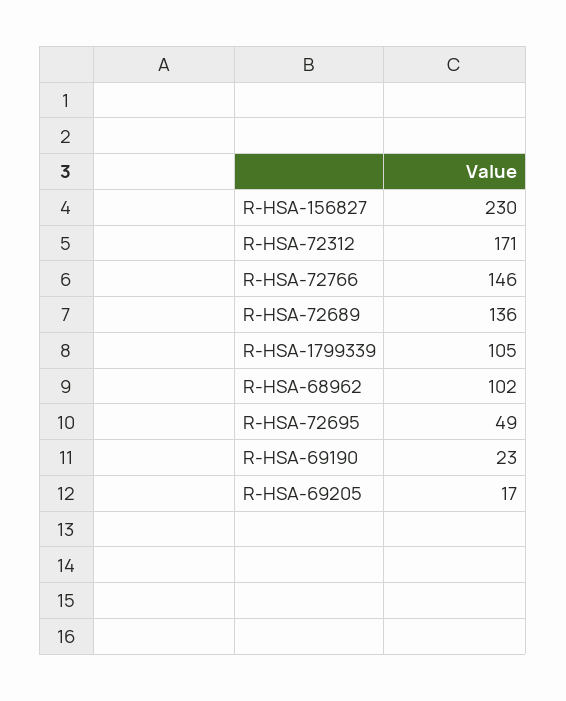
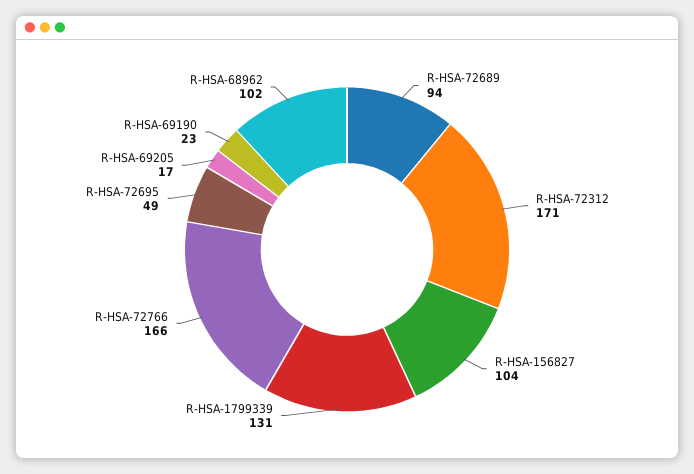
  {
-   "R-HSA-156827": 230,
+   "R-HSA-156827": 104,
    "R-HSA-72312": 171,
-   "R-HSA-72766": 146,
+   "R-HSA-72766": 166,
-   "R-HSA-72689": 136,
+   "R-HSA-72689": 94,
-   "R-HSA-1799339": 105,
+   "R-HSA-1799339": 131,
    "R-HSA-68962": 102,
    "R-HSA-72695": 49,
    "R-HSA-69190": 23,
    "R-HSA-69205": 17
  }

